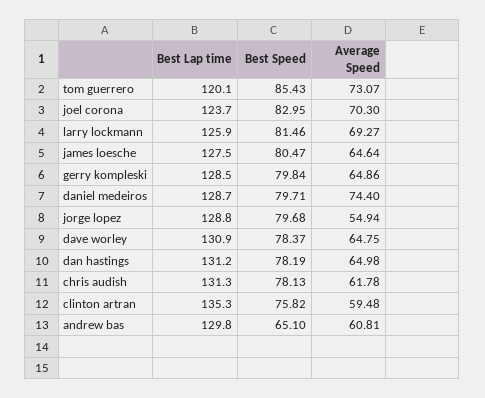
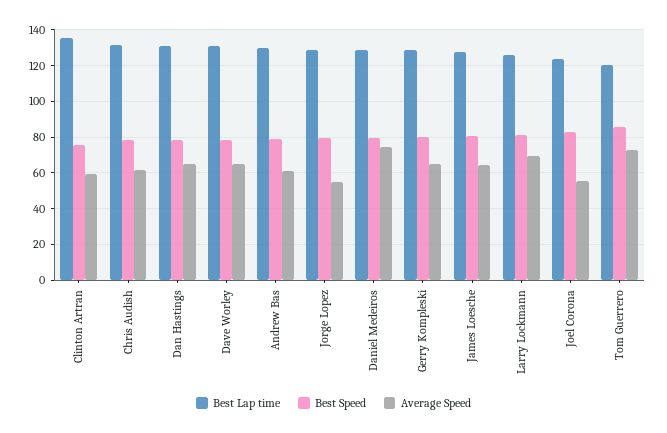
  {
    "Best Lap time": {
      "tom guerrero": 120.1,
      "joel corona": 123.7,
      "larry lockmann": 125.9,
      "james loesche": 127.5,
      "gerry kompleski": 128.5,
      "daniel medeiros": 128.7,
      "jorge lopez": 128.8,
      "dave worley": 130.9,
      "dan hastings": 131.2,
      "chris audish": 131.3,
      "clinton artran": 135.3,
      "andrew bas": 129.8
    },
    "Best Speed": {
      "tom guerrero": 85.43,
      "joel corona": 82.95,
      "larry lockmann": 81.46,
      "james loesche": 80.47,
      "gerry kompleski": 79.84,
      "daniel medeiros": 79.71,
      "jorge lopez": 79.68,
      "dave worley": 78.37,
      "dan hastings": 78.19,
      "chris audish": 78.13,
      "clinton artran": 75.82,
-     "andrew bas": 65.1
+     "andrew bas": 80
    },
    "Average Speed": {
      "tom guerrero": 73.07,
-     "joel corona": 70.3,
+     "joel corona": 55,
      "larry lockmann": 69.27,
      "james loesche": 64.64,
      "gerry kompleski": 64.86,
      "daniel medeiros": 74.4,
      "jorge lopez": 54.94,
      "dave worley": 64.75,
      "dan hastings": 64.98,
      "chris audish": 61.78,
      "clinton artran": 59.48,
      "andrew bas": 60.81
    }
  }

